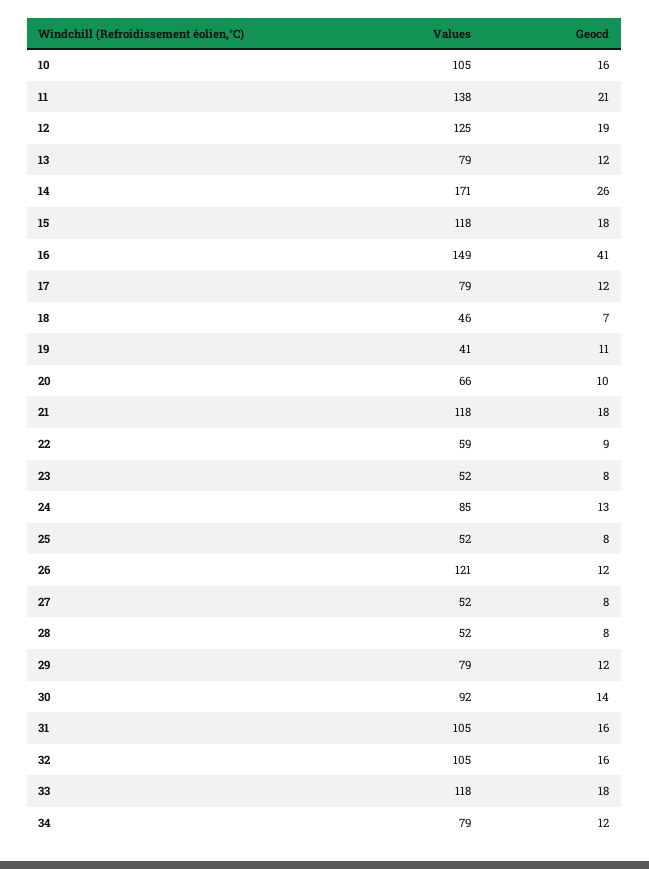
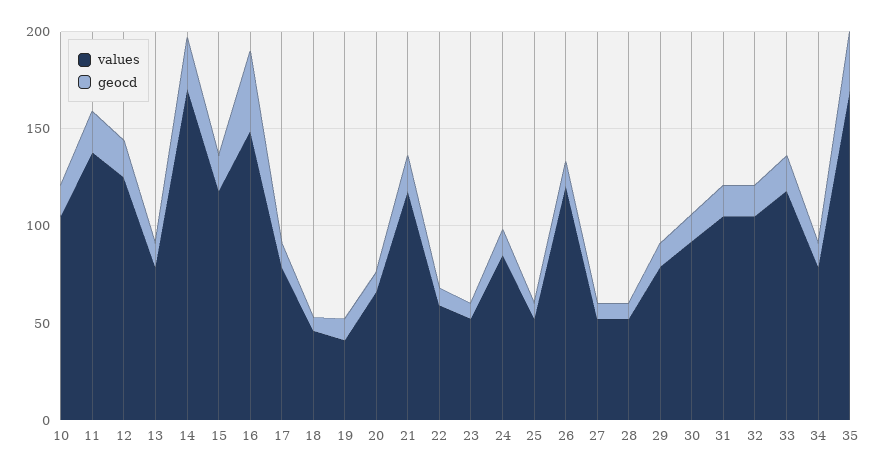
  {
    "Values": {
      "10": 105,
      "11": 138,
      "12": 125,
      "13": 79,
      "14": 171,
      "15": 118,
      "16": 149,
      "17": 79,
      "18": 46,
      "19": 41,
      "20": 66,
      "21": 118,
      "22": 59,
      "23": 52,
      "24": 85,
      "25": 52,
      "26": 121,
      "27": 52,
      "28": 52,
      "29": 79,
      "30": 92,
      "31": 105,
      "32": 105,
      "33": 118,
-     "34": 79
+     "34": 79,
+     "35": 170
    },
    "Geocd": {
      "10": 16,
      "11": 21,
      "12": 19,
      "13": 12,
      "14": 26,
      "15": 18,
      "16": 41,
      "17": 12,
      "18": 7,
      "19": 11,
      "20": 10,
      "21": 18,
      "22": 9,
      "23": 8,
      "24": 13,
      "25": 8,
      "26": 12,
      "27": 8,
      "28": 8,
      "29": 12,
      "30": 14,
      "31": 16,
      "32": 16,
      "33": 18,
-     "34": 12
+     "34": 12,
+     "35": 30
    }
  }

